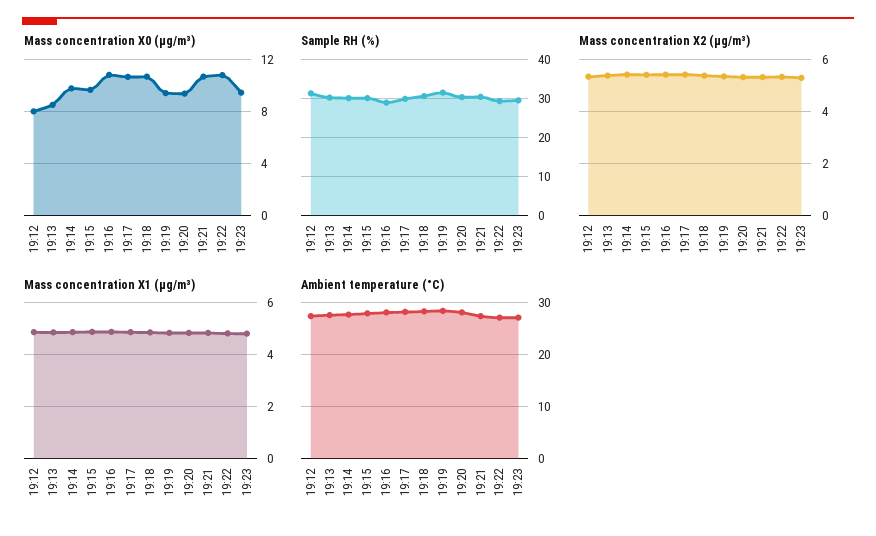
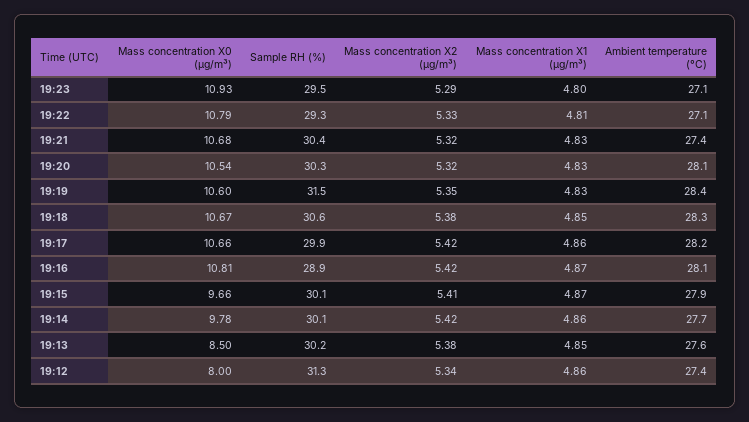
  {
    "Mass concentration X0 (μg/m³)": {
      "19:12": 8,
      "19:13": 8.5,
      "19:14": 9.78,
      "19:15": 9.66,
      "19:16": 10.81,
      "19:17": 10.66,
      "19:18": 10.67,
-     "19:19": 9.5,
+     "19:19": 10.6,
-     "19:20": 9.5,
+     "19:20": 10.54,
      "19:21": 10.68,
      "19:22": 10.79,
-     "19:23": 9.5
+     "19:23": 10.93
    },
    "Sample RH (%)": {
      "19:12": 31.3,
      "19:13": 30.2,
      "19:14": 30.1,
      "19:15": 30.1,
      "19:16": 28.9,
      "19:17": 29.9,
      "19:18": 30.6,
      "19:19": 31.5,
      "19:20": 30.3,
      "19:21": 30.4,
      "19:22": 29.3,
      "19:23": 29.5
    },
    "Mass concentration X2 (μg/m³)": {
      "19:12": 5.34,
      "19:13": 5.38,
      "19:14": 5.42,
      "19:15": 5.41,
      "19:16": 5.42,
      "19:17": 5.42,
      "19:18": 5.38,
      "19:19": 5.35,
      "19:20": 5.32,
      "19:21": 5.32,
      "19:22": 5.33,
      "19:23": 5.29
    },
    "Mass concentration X1 (μg/m³)": {
      "19:12": 4.86,
      "19:13": 4.85,
      "19:14": 4.86,
      "19:15": 4.87,
      "19:16": 4.87,
      "19:17": 4.86,
      "19:18": 4.85,
      "19:19": 4.83,
      "19:20": 4.83,
      "19:21": 4.83,
      "19:22": 4.81,
      "19:23": 4.8
    },
    "Ambient temperature (°C)": {
      "19:12": 27.4,
      "19:13": 27.6,
      "19:14": 27.7,
      "19:15": 27.9,
      "19:16": 28.1,
      "19:17": 28.2,
      "19:18": 28.3,
      "19:19": 28.4,
      "19:20": 28.1,
      "19:21": 27.4,
      "19:22": 27.1,
      "19:23": 27.1
    }
  }

